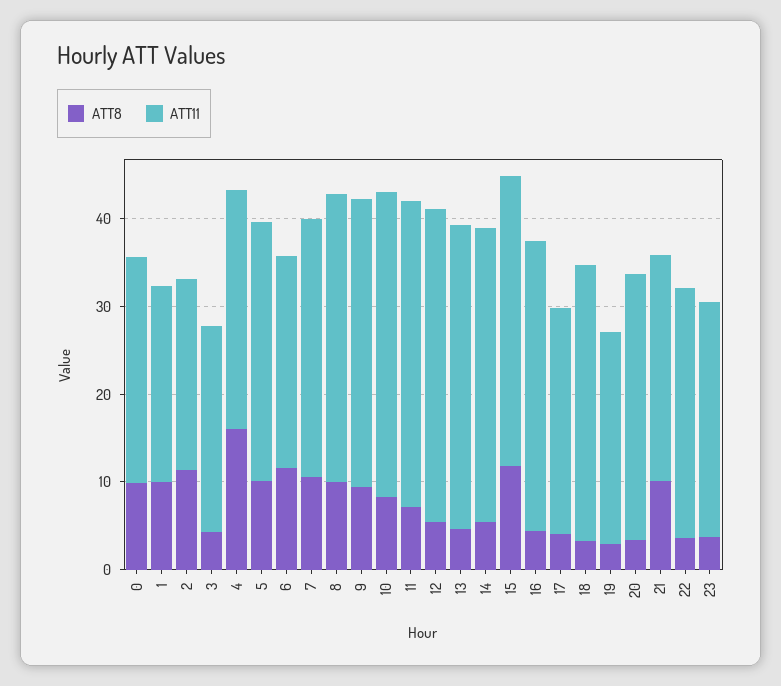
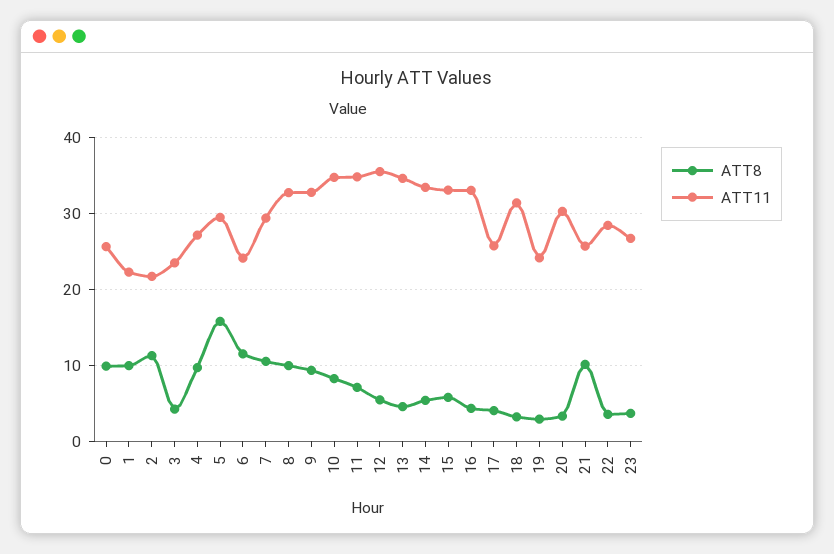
  {
    "ATT8": {
      "0": 10,
      "1": 10,
      "2": 11,
      "3": 4,
-     "4": 16,
+     "4": 10,
-     "5": 10,
+     "5": 16,
      "6": 12,
      "7": 11,
      "8": 10,
      "9": 9,
      "10": 8,
      "11": 7,
      "12": 5,
      "13": 5,
      "14": 5,
-     "15": 12,
+     "15": 6,
      "16": 4,
      "17": 4,
      "18": 3,
      "19": 3,
      "20": 3,
      "21": 10,
      "22": 4,
      "23": 4
    },
    "ATT11": {
      "0": 26,
      "1": 22,
      "2": 22,
      "3": 24,
      "4": 27,
      "5": 30,
      "6": 24,
      "7": 29,
      "8": 33,
      "9": 33,
      "10": 35,
      "11": 35,
      "12": 36,
      "13": 35,
      "14": 33,
      "15": 33,
      "16": 33,
      "17": 26,
      "18": 31,
      "19": 24,
      "20": 30,
      "21": 26,
      "22": 28,
      "23": 27
    }
  }

